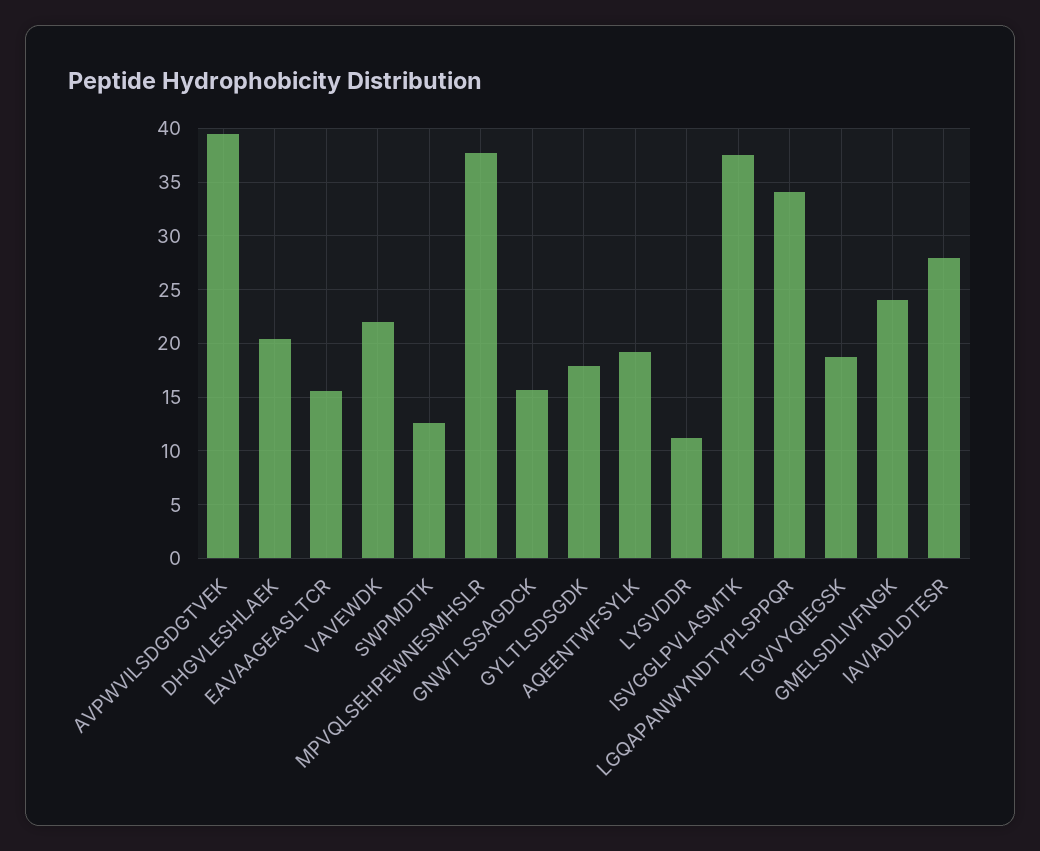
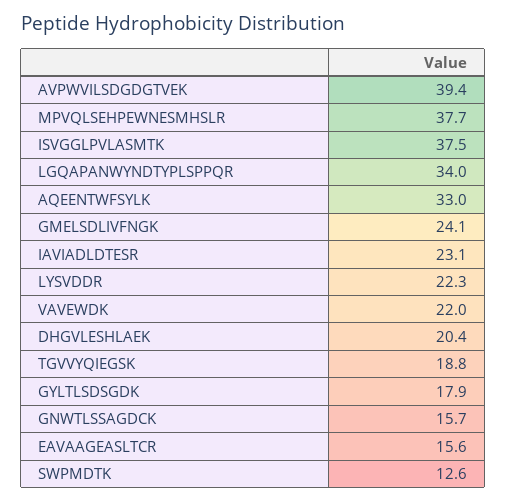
  {
    "AVPWVILSDGDGTVEK": 39.4,
    "DHGVLESHLAEK": 20.4,
    "EAVAAGEASLTCR": 15.6,
    "VAVEWDK": 22,
    "SWPMDTK": 12.6,
    "MPVQLSEHPEWNESMHSLR": 37.7,
    "GNWTLSSAGDCK": 15.7,
    "GYLTLSDSGDK": 17.9,
-   "AQEENTWFSYLK": 19,
+   "AQEENTWFSYLK": 33,
-   "LYSVDDR": 11,
+   "LYSVDDR": 22.3,
    "ISVGGLPVLASMTK": 37.5,
    "LGQAPANWYNDTYPLSPPQR": 34,
    "TGVVYQIEGSK": 18.8,
    "GMELSDLIVFNGK": 24.1,
-   "IAVIADLDTESR": 28
+   "IAVIADLDTESR": 23.1
  }

